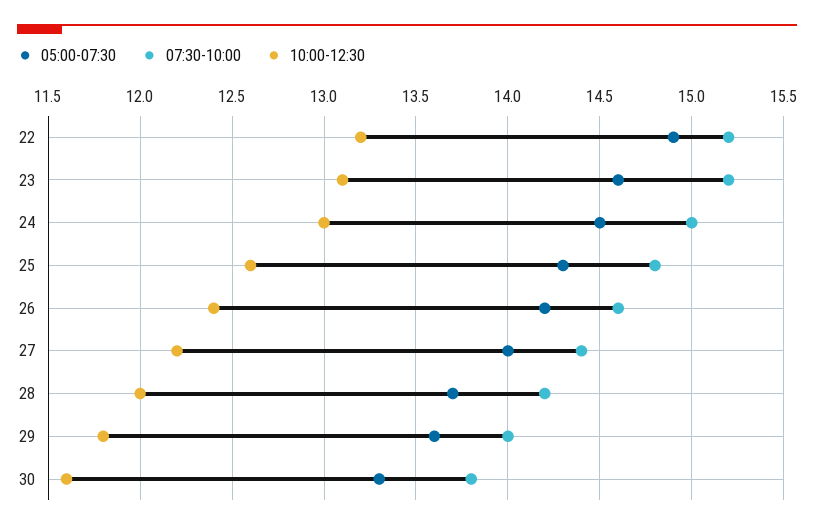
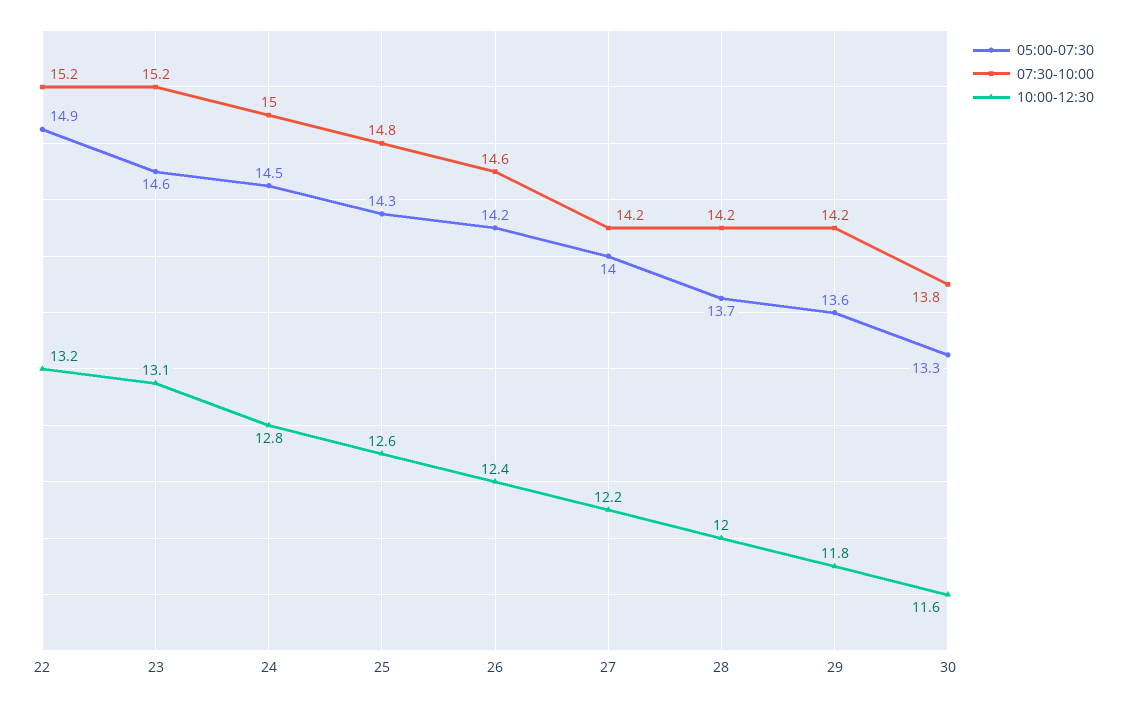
  {
    "05:00-07:30": {
      "22": 14.9,
      "23": 14.6,
      "24": 14.5,
      "25": 14.3,
      "26": 14.2,
      "27": 14,
      "28": 13.7,
      "29": 13.6,
      "30": 13.3
    },
    "07:30-10:00": {
      "22": 15.2,
      "23": 15.2,
      "24": 15,
      "25": 14.8,
      "26": 14.6,
-     "27": 14.4,
+     "27": 14.2,
      "28": 14.2,
-     "29": 14,
+     "29": 14.2,
      "30": 13.8
    },
    "10:00-12:30": {
      "22": 13.2,
      "23": 13.1,
-     "24": 13,
+     "24": 12.8,
      "25": 12.6,
      "26": 12.4,
      "27": 12.2,
      "28": 12,
      "29": 11.8,
      "30": 11.6
    }
  }

